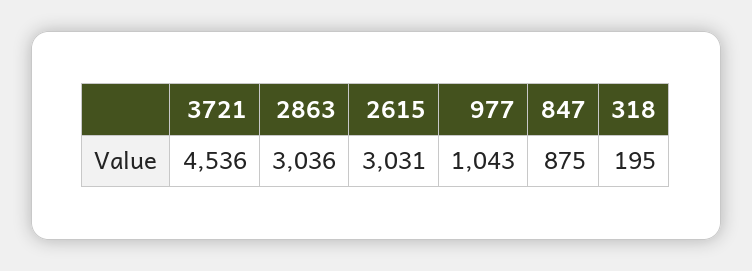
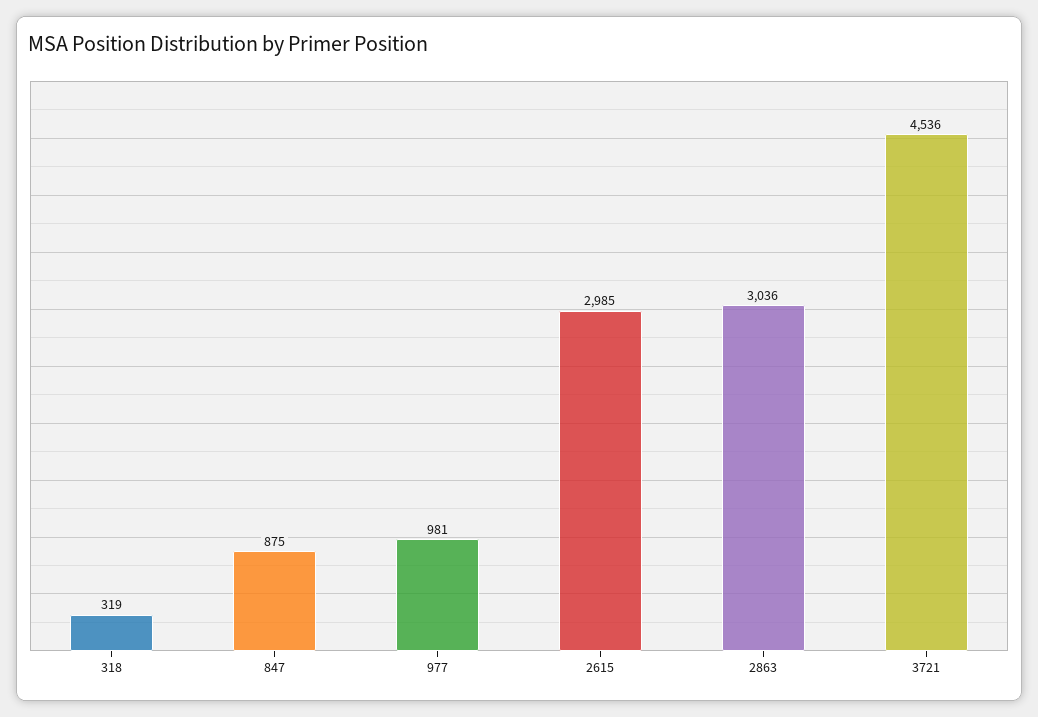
  {
    "3721": 4536,
    "2863": 3036,
-   "2615": 3031,
+   "2615": 2985,
-   "977": 1043,
+   "977": 981,
    "847": 875,
-   "318": 195
+   "318": 319
  }

